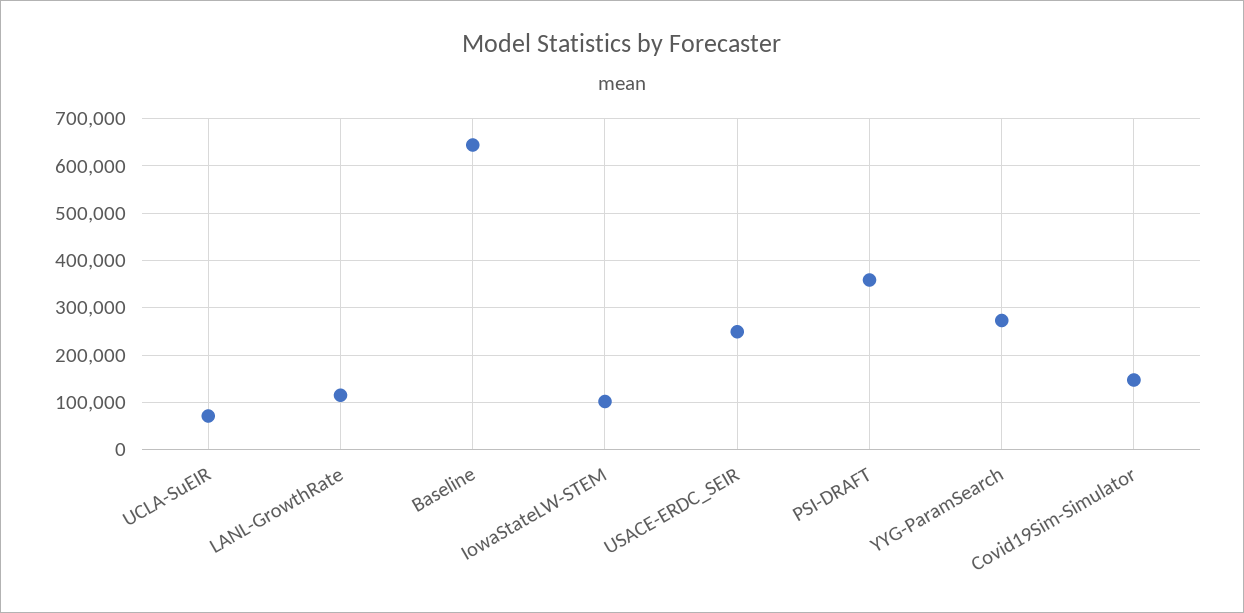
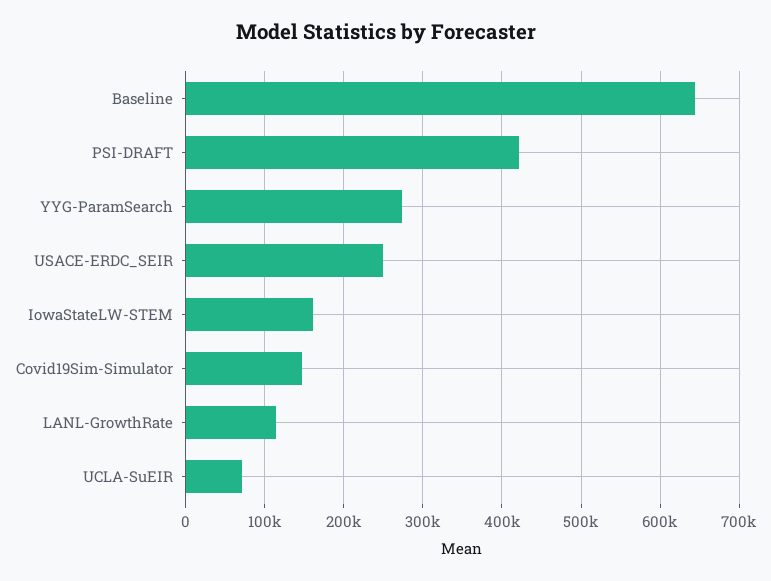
  {
    "UCLA-SuEIR": 70000,
    "LANL-GrowthRate": 110000,
    "Baseline": 640000,
-   "IowaStateLW-STEM": 100000,
+   "IowaStateLW-STEM": 160000,
    "USACE-ERDC_SEIR": 250000,
-   "PSI-DRAFT": 360000,
+   "PSI-DRAFT": 420000,
    "YYG-ParamSearch": 270000,
    "Covid19Sim-Simulator": 150000
  }

